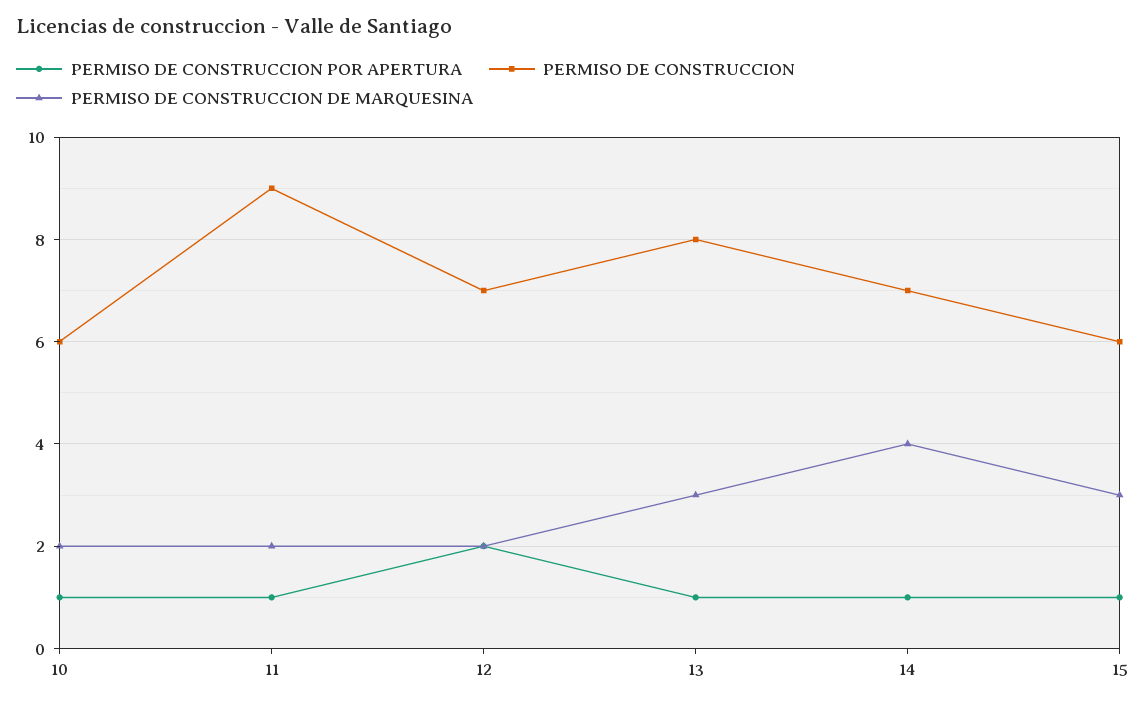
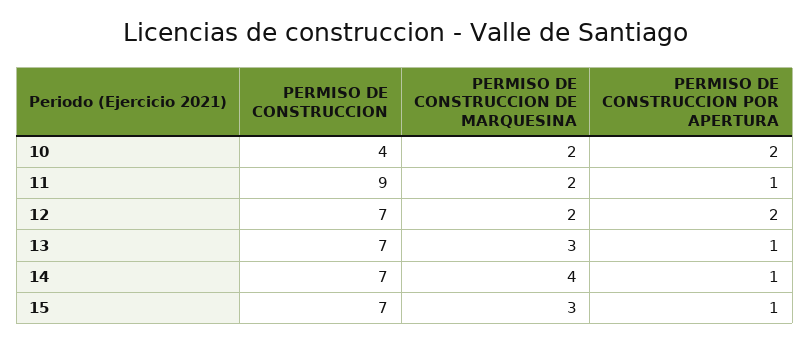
  {
    "PERMISO DE CONSTRUCCION POR APERTURA": {
-     "10": 1,
+     "10": 2,
      "11": 1,
      "12": 2,
      "13": 1,
      "14": 1,
      "15": 1
    },
    "PERMISO DE CONSTRUCCION": {
-     "10": 6,
+     "10": 4,
      "11": 9,
      "12": 7,
-     "13": 8,
+     "13": 7,
      "14": 7,
-     "15": 6
+     "15": 7
    },
    "PERMISO DE CONSTRUCCION DE MARQUESINA": {
      "10": 2,
      "11": 2,
      "12": 2,
      "13": 3,
      "14": 4,
      "15": 3
    }
  }

